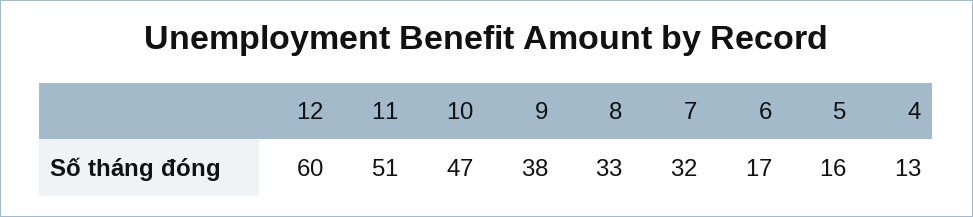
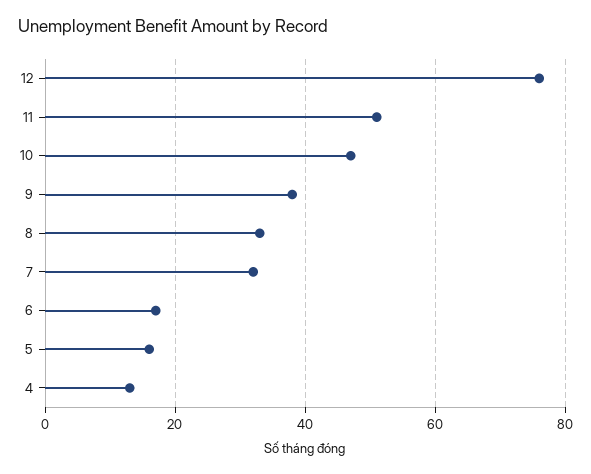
  {
-   "12": 60,
+   "12": 75,
    "11": 51,
    "10": 47,
    "9": 38,
    "8": 33,
    "7": 32,
    "6": 17,
    "5": 16,
    "4": 13
  }

